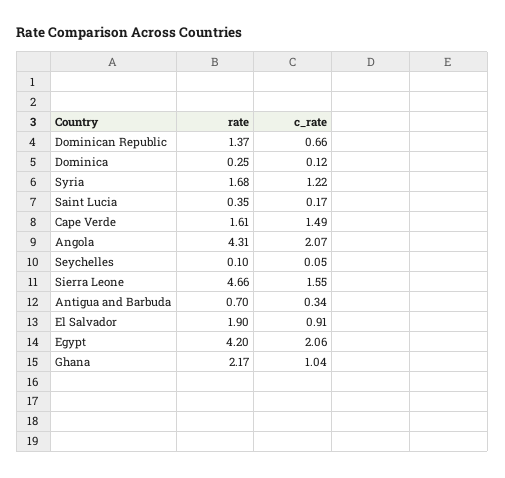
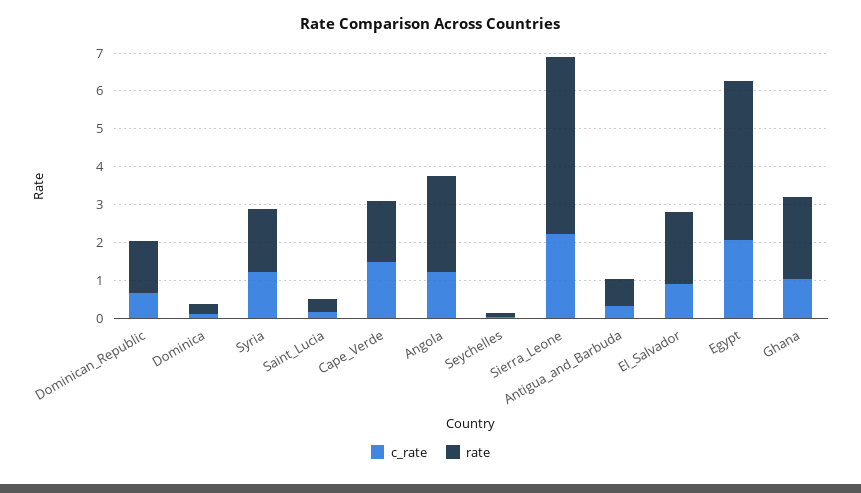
  {
    "rate": {
      "Dominican Republic": 1.37,
      "Dominica": 0.25,
      "Syria": 1.68,
      "Saint Lucia": 0.35,
      "Cape Verde": 1.61,
-     "Angola": 4.31,
+     "Angola": 2.5,
      "Seychelles": 0.1,
      "Sierra Leone": 4.66,
      "Antigua and Barbuda": 0.7,
      "El Salvador": 1.9,
      "Egypt": 4.2,
      "Ghana": 2.17
    },
    "c_rate": {
      "Dominican Republic": 0.66,
      "Dominica": 0.12,
      "Syria": 1.22,
      "Saint Lucia": 0.17,
      "Cape Verde": 1.49,
-     "Angola": 2.07,
+     "Angola": 1.25,
      "Seychelles": 0.05,
-     "Sierra Leone": 1.55,
+     "Sierra Leone": 2.25,
      "Antigua and Barbuda": 0.34,
      "El Salvador": 0.91,
      "Egypt": 2.06,
      "Ghana": 1.04
    }
  }

